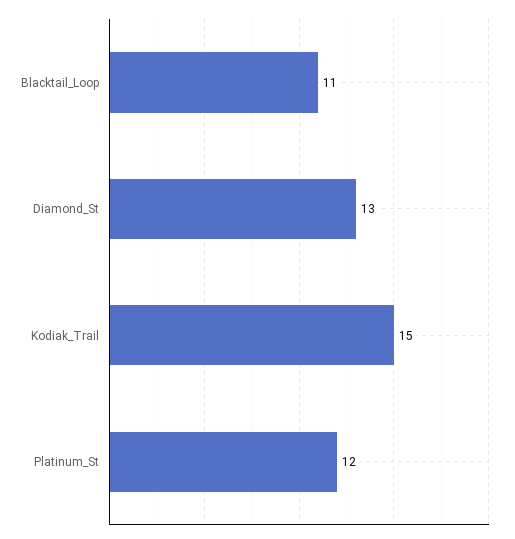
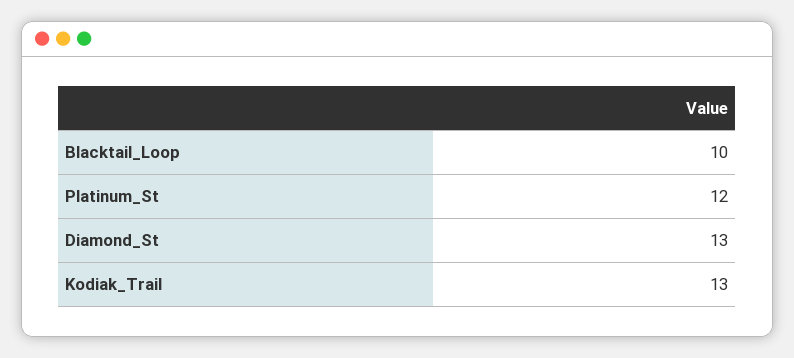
  {
-   "Blacktail_Loop": 11,
+   "Blacktail_Loop": 10,
    "Diamond_St": 13,
-   "Kodiak_Trail": 15,
+   "Kodiak_Trail": 13,
    "Platinum_St": 12
  }

